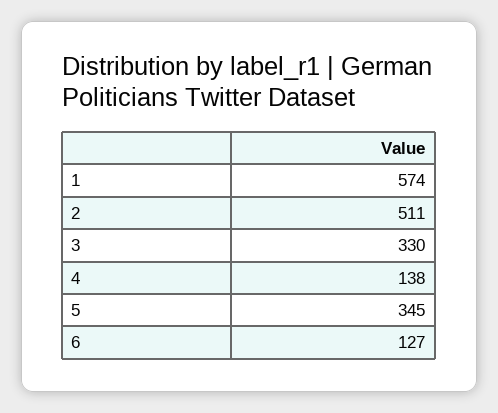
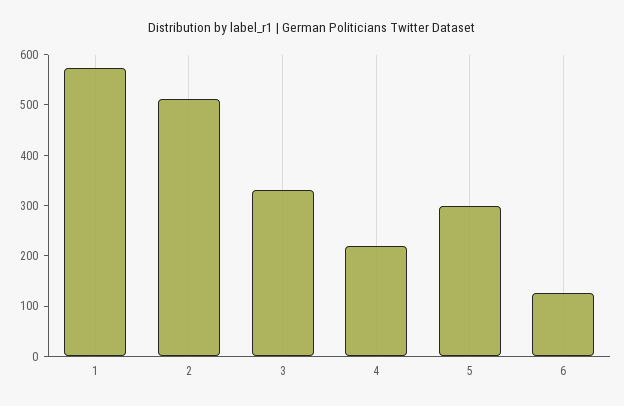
  {
    "1": 574,
    "2": 511,
    "3": 330,
-   "4": 138,
+   "4": 220,
-   "5": 345,
+   "5": 300,
    "6": 127
  }

